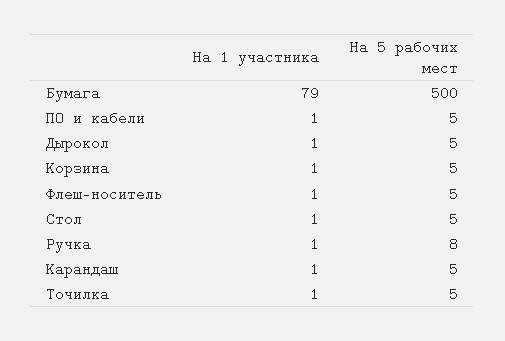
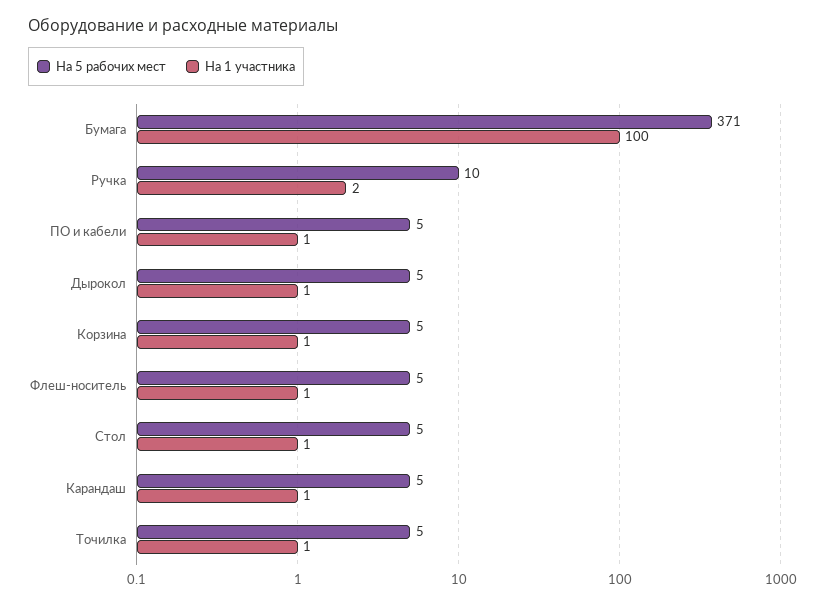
  {
    "На 1 участника": {
-     "Бумага": 79,
+     "Бумага": 100,
      "ПО и кабели": 1,
      "Дырокол": 1,
      "Корзина": 1,
      "Флеш-носитель": 1,
      "Стол": 1,
-     "Ручка": 1,
+     "Ручка": 2,
      "Карандаш": 1,
      "Точилка": 1
    },
    "На 5 рабочих мест": {
-     "Бумага": 500,
+     "Бумага": 371,
      "ПО и кабели": 5,
      "Дырокол": 5,
      "Корзина": 5,
      "Флеш-носитель": 5,
      "Стол": 5,
-     "Ручка": 8,
+     "Ручка": 10,
      "Карандаш": 5,
      "Точилка": 5
    }
  }

